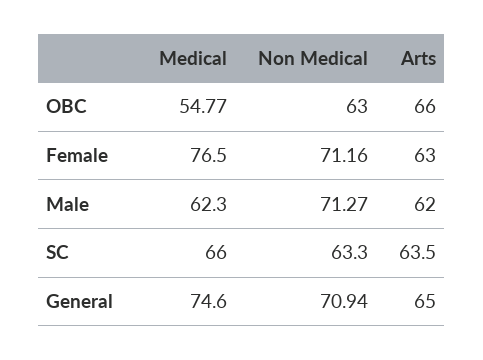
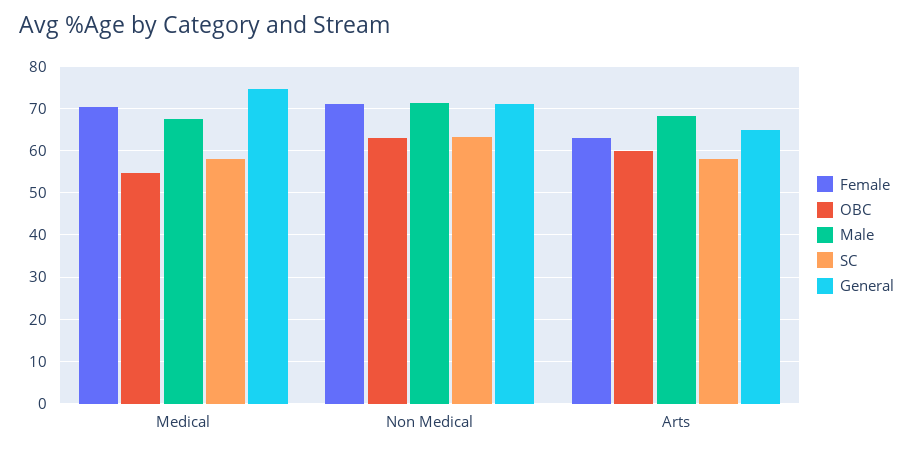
  {
    "OBC": {
      "Medical": 54.77,
      "Non Medical": 63,
-     "Arts": 66
+     "Arts": 60
    },
    "Female": {
-     "Medical": 76.5,
+     "Medical": 70,
      "Non Medical": 71.16,
      "Arts": 63
    },
    "Male": {
-     "Medical": 62.3,
+     "Medical": 68,
      "Non Medical": 71.27,
-     "Arts": 62
+     "Arts": 68
    },
    "SC": {
-     "Medical": 66,
+     "Medical": 58,
      "Non Medical": 63.3,
-     "Arts": 63.5
+     "Arts": 58
    },
    "General": {
      "Medical": 74.6,
      "Non Medical": 70.94,
      "Arts": 65
    }
  }

